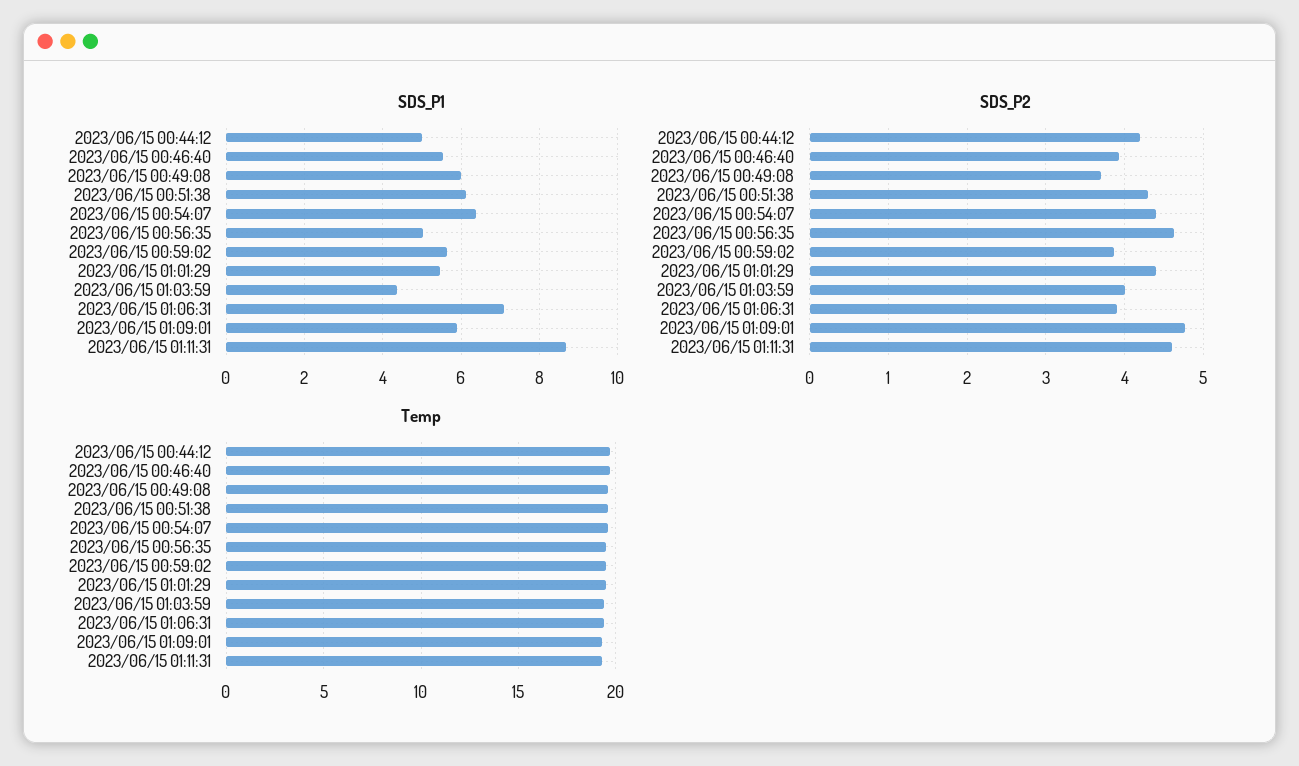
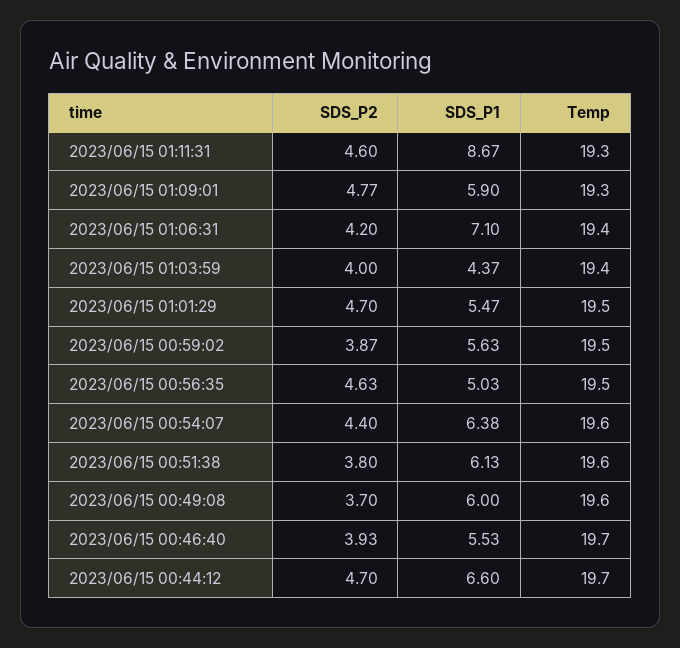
  {
    "SDS_P1": {
-     "2023/06/15 00:44:12": 5,
+     "2023/06/15 00:44:12": 6.6,
      "2023/06/15 00:46:40": 5.53,
      "2023/06/15 00:49:08": 6,
      "2023/06/15 00:51:38": 6.13,
      "2023/06/15 00:54:07": 6.38,
      "2023/06/15 00:56:35": 5.03,
      "2023/06/15 00:59:02": 5.63,
      "2023/06/15 01:01:29": 5.47,
      "2023/06/15 01:03:59": 4.37,
      "2023/06/15 01:06:31": 7.1,
      "2023/06/15 01:09:01": 5.9,
      "2023/06/15 01:11:31": 8.67
    },
    "SDS_P2": {
-     "2023/06/15 00:44:12": 4.2,
+     "2023/06/15 00:44:12": 4.7,
      "2023/06/15 00:46:40": 3.93,
      "2023/06/15 00:49:08": 3.7,
-     "2023/06/15 00:51:38": 4.3,
+     "2023/06/15 00:51:38": 3.8,
      "2023/06/15 00:54:07": 4.4,
      "2023/06/15 00:56:35": 4.63,
      "2023/06/15 00:59:02": 3.87,
-     "2023/06/15 01:01:29": 4.4,
+     "2023/06/15 01:01:29": 4.7,
      "2023/06/15 01:03:59": 4,
-     "2023/06/15 01:06:31": 3.9,
+     "2023/06/15 01:06:31": 4.2,
      "2023/06/15 01:09:01": 4.77,
      "2023/06/15 01:11:31": 4.6
    },
    "Temp": {
      "2023/06/15 00:44:12": 19.7,
      "2023/06/15 00:46:40": 19.7,
      "2023/06/15 00:49:08": 19.6,
      "2023/06/15 00:51:38": 19.6,
      "2023/06/15 00:54:07": 19.6,
      "2023/06/15 00:56:35": 19.5,
      "2023/06/15 00:59:02": 19.5,
      "2023/06/15 01:01:29": 19.5,
      "2023/06/15 01:03:59": 19.4,
      "2023/06/15 01:06:31": 19.4,
      "2023/06/15 01:09:01": 19.3,
      "2023/06/15 01:11:31": 19.3
    }
  }

